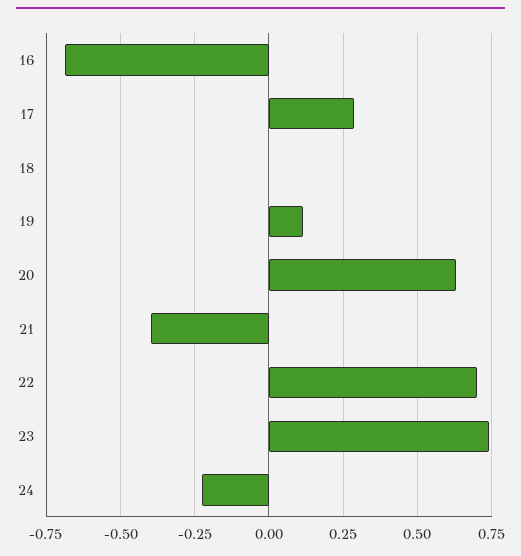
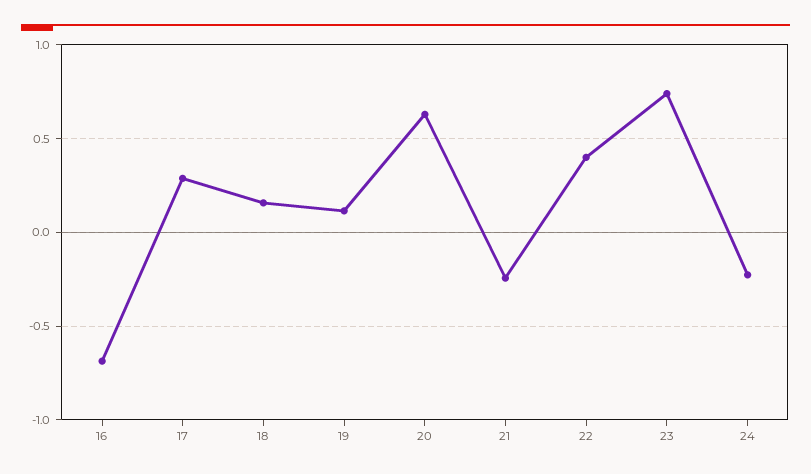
  {
    "16": -0.675,
    "17": 0.3,
-   "18": 0,
+   "18": 0.15,
    "19": 0.125,
    "20": 0.625,
-   "21": -0.4,
+   "21": -0.25,
-   "22": 0.7,
+   "22": 0.4,
    "23": 0.75,
    "24": -0.225
  }

